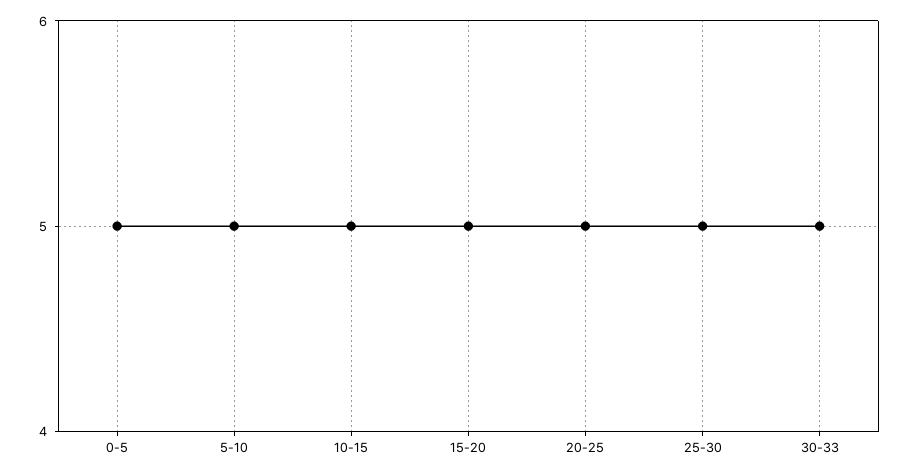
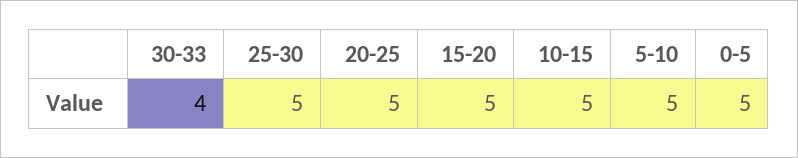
  {
    "0-5": 5,
    "5-10": 5,
    "10-15": 5,
    "15-20": 5,
    "20-25": 5,
    "25-30": 5,
-   "30-33": 5
+   "30-33": 4
  }

